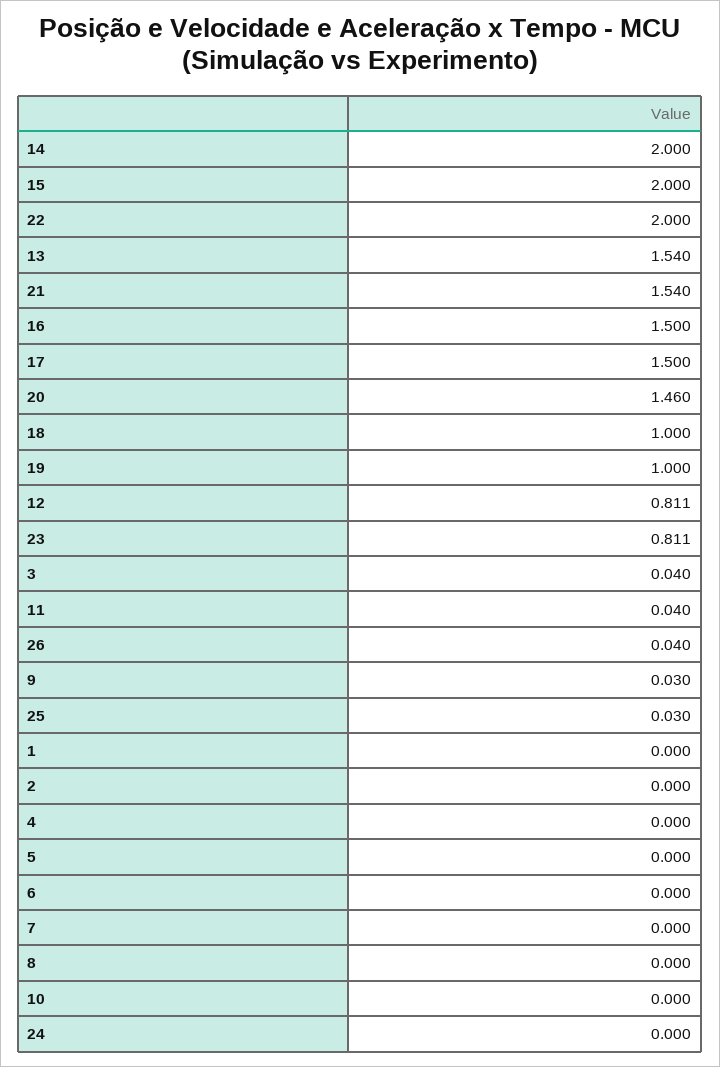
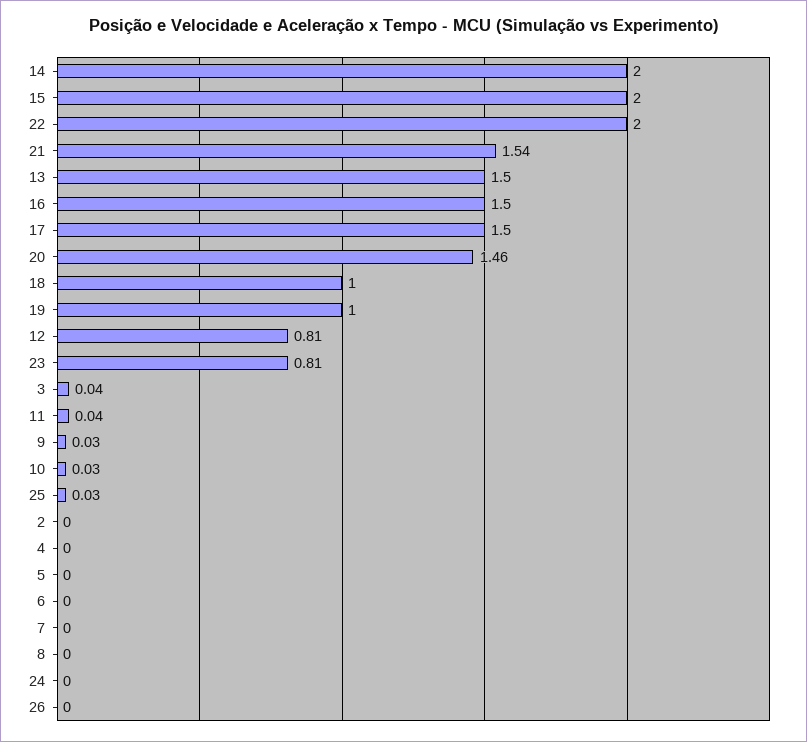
  {
    "14": 2,
    "15": 2,
    "22": 2,
-   "13": 1.54,
+   "13": 1.5,
    "21": 1.54,
    "16": 1.5,
    "17": 1.5,
    "20": 1.46,
    "18": 1,
    "19": 1,
    "12": 0.811,
    "23": 0.811,
    "3": 0.04,
    "11": 0.04,
-   "26": 0.04,
+   "26": 0,
    "9": 0.03,
    "25": 0.03,
-   "1": 0,
    "2": 0,
    "4": 0,
    "5": 0,
    "6": 0,
    "7": 0,
    "8": 0,
-   "10": 0,
+   "10": 0.03,
    "24": 0
  }

